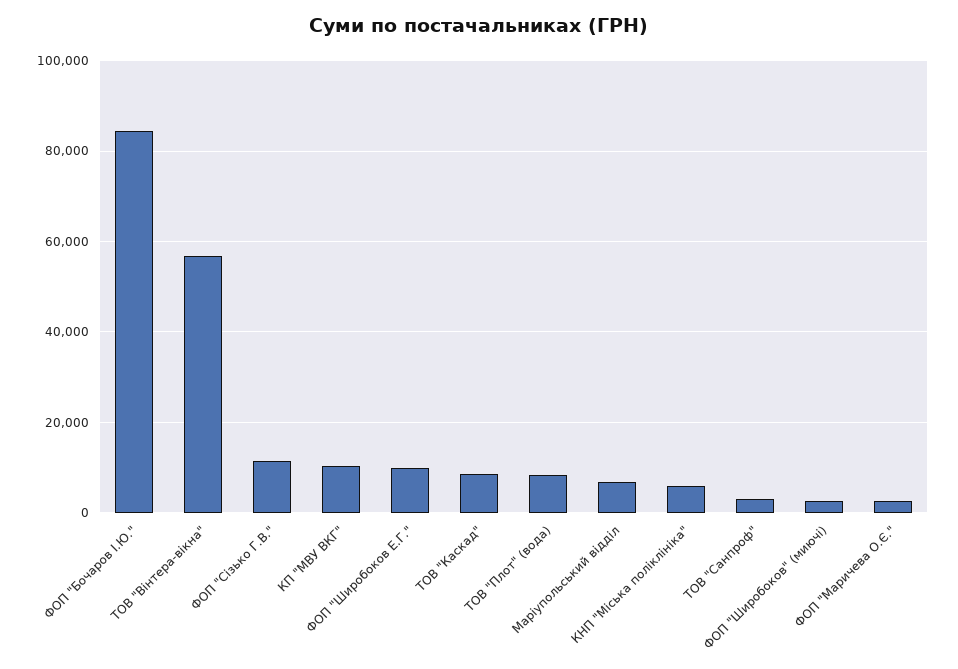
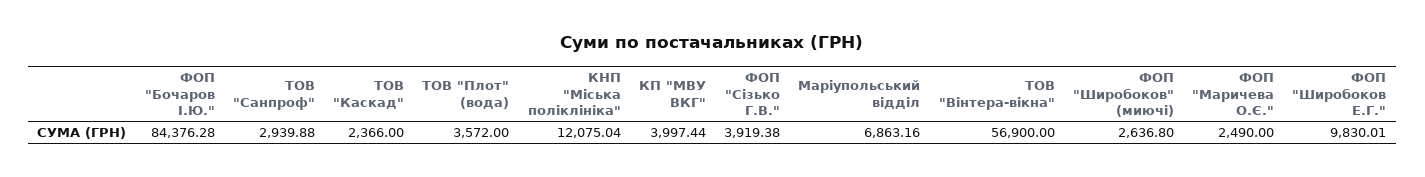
  {
    "ФОП \"Бочаров І.Ю.\"": 84376.28,
    "ТОВ \"Вінтера-вікна\"": 56900,
-   "ФОП \"Сізько Г.В.\"": 12000,
+   "ФОП \"Сізько Г.В.\"": 3919.38,
-   "КП \"МВУ ВКГ\"": 10000,
+   "КП \"МВУ ВКГ\"": 3997.44,
    "ФОП \"Широбоков Е.Г.\"": 9830.01,
-   "ТОВ \"Каскад\"": 8000,
+   "ТОВ \"Каскад\"": 2366,
-   "ТОВ \"Плот\" (вода)": 8000,
+   "ТОВ \"Плот\" (вода)": 3572,
    "Маріупольський відділ": 6863.16,
-   "КНП \"Міська поліклініка\"": 6000,
+   "КНП \"Міська поліклініка\"": 12075.04,
    "ТОВ \"Санпроф\"": 2939.88,
    "ФОП \"Широбоков\" (миючі)": 2636.8,
    "ФОП \"Маричева О.Є.\"": 2490
  }

